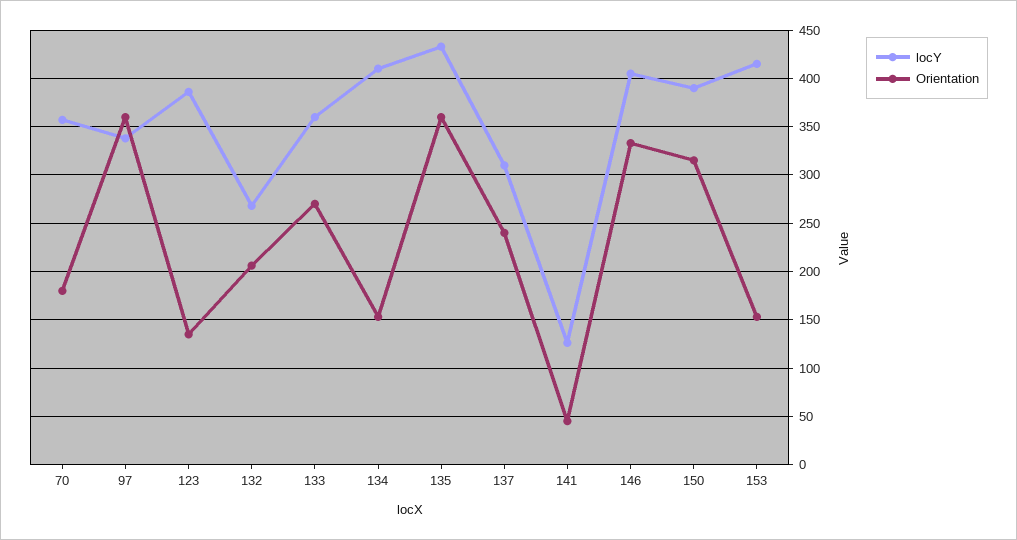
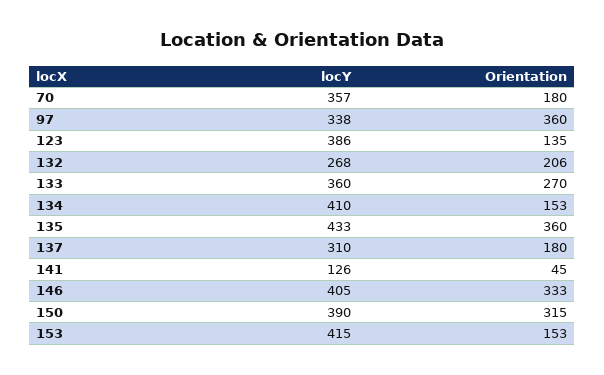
  {
    "locY": {
      "70": 357,
      "97": 338,
      "123": 386,
      "132": 268,
      "133": 360,
      "134": 410,
      "135": 433,
      "137": 310,
      "141": 126,
      "146": 405,
      "150": 390,
      "153": 415
    },
    "Orientation": {
      "70": 180,
      "97": 360,
      "123": 135,
      "132": 206,
      "133": 270,
      "134": 153,
      "135": 360,
-     "137": 240,
+     "137": 180,
      "141": 45,
      "146": 333,
      "150": 315,
      "153": 153
    }
  }

